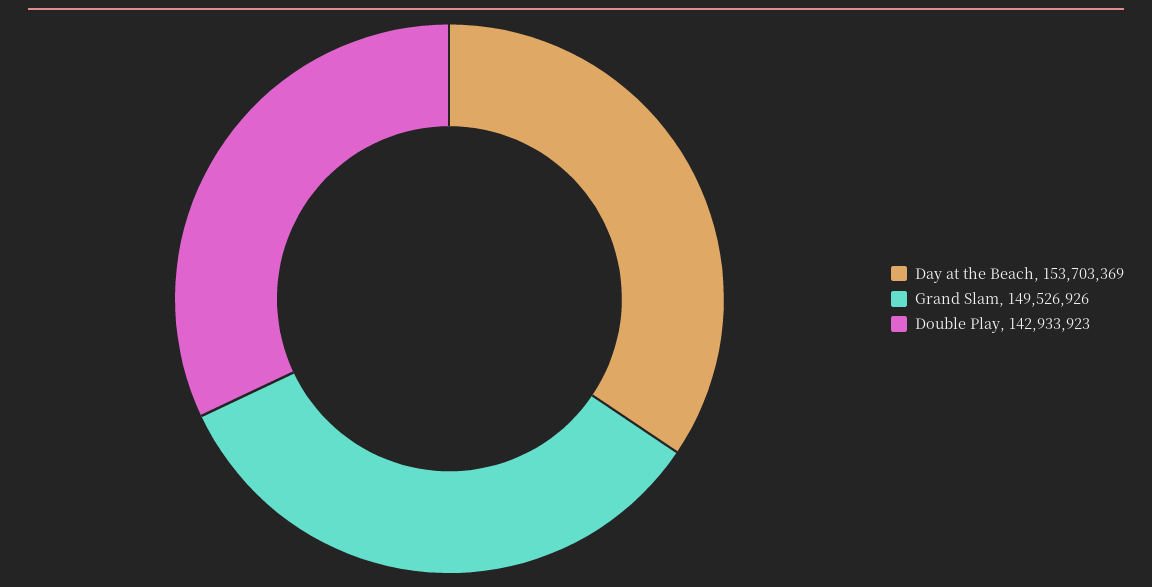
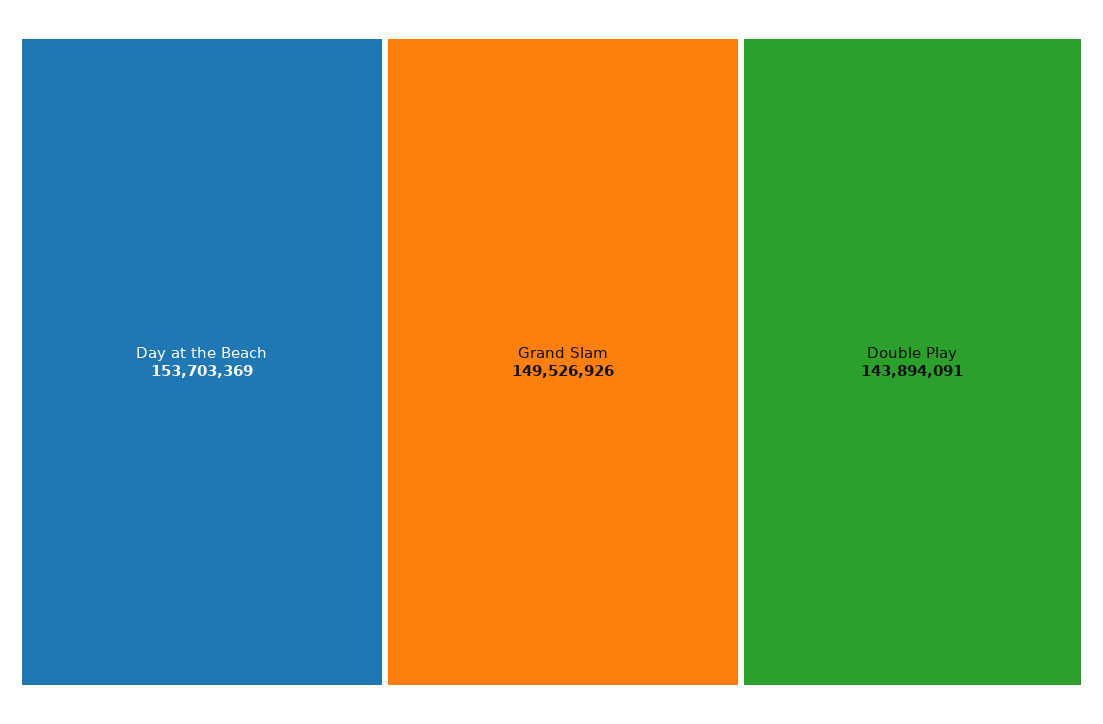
  {
    "Day at the Beach": 153703369,
    "Grand Slam": 149526926,
-   "Double Play": 142933923
+   "Double Play": 143894091
  }

